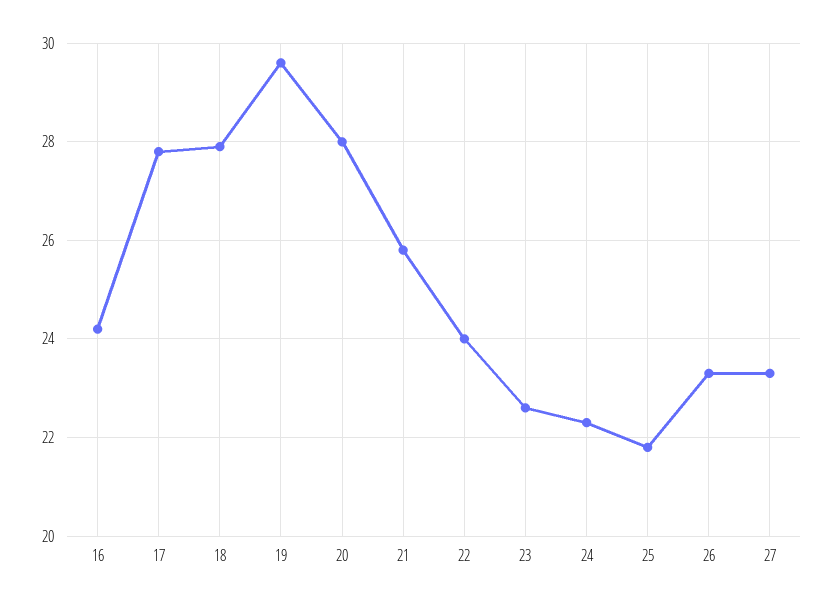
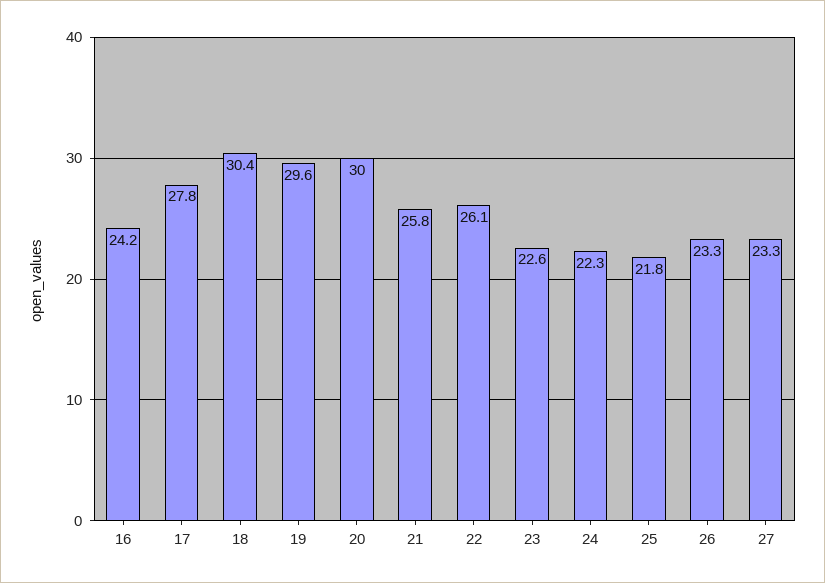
  {
    "16": 24.2,
    "17": 27.8,
-   "18": 28,
+   "18": 30.4,
    "19": 29.6,
-   "20": 28,
+   "20": 30,
    "21": 25.8,
-   "22": 24,
+   "22": 26.1,
    "23": 22.6,
    "24": 22.3,
    "25": 21.8,
    "26": 23.3,
    "27": 23.3
  }

